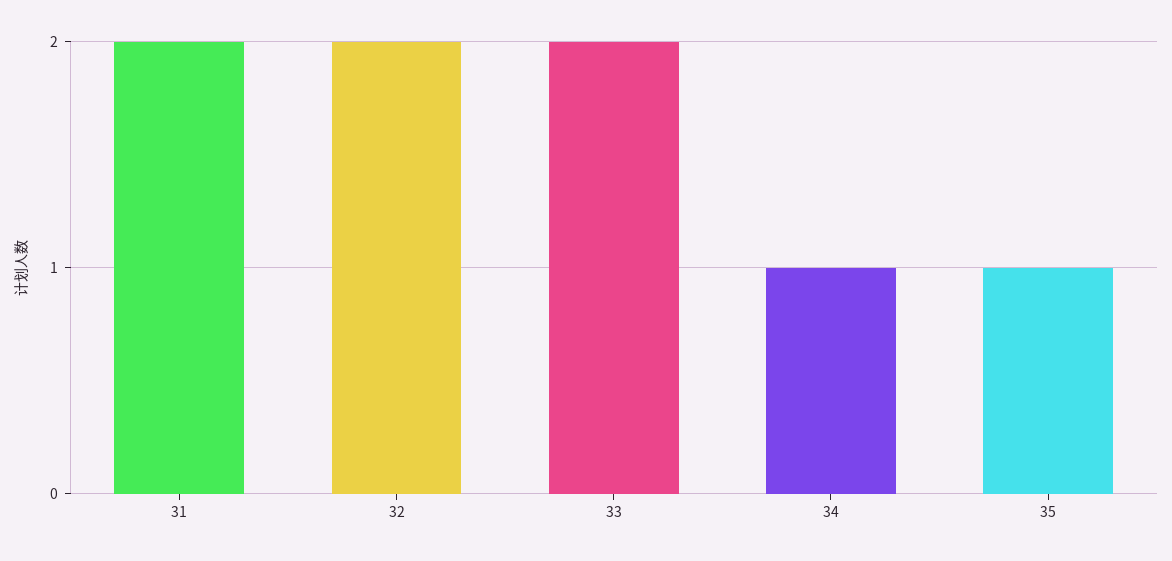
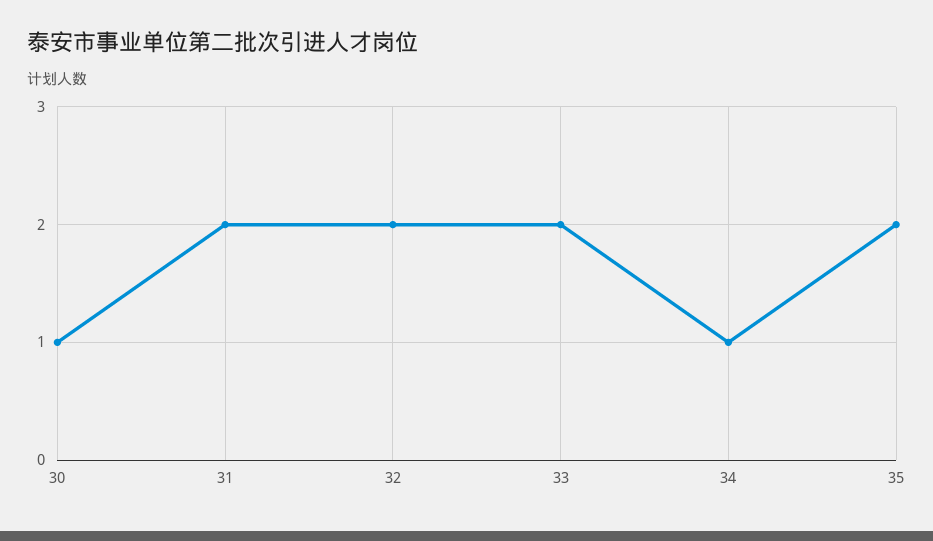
  {
    "31": 2,
    "32": 2,
    "33": 2,
    "34": 1,
-   "35": 1
+   "35": 2,
+   "30": 1
  }

